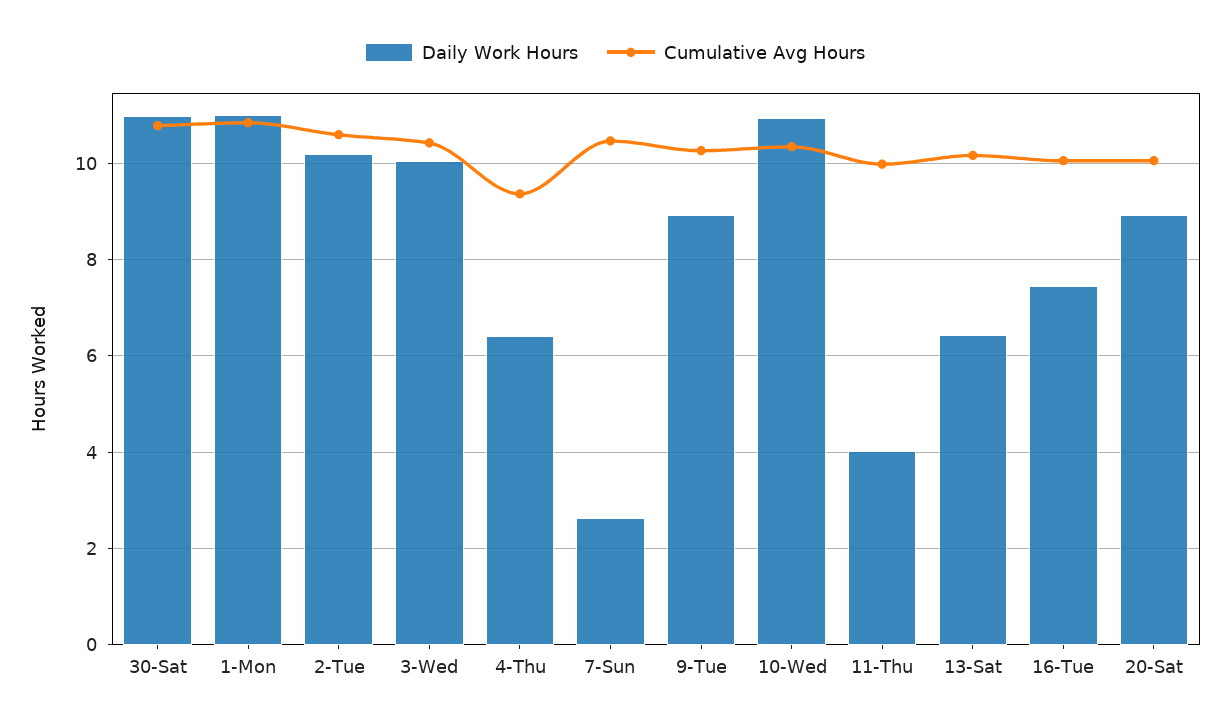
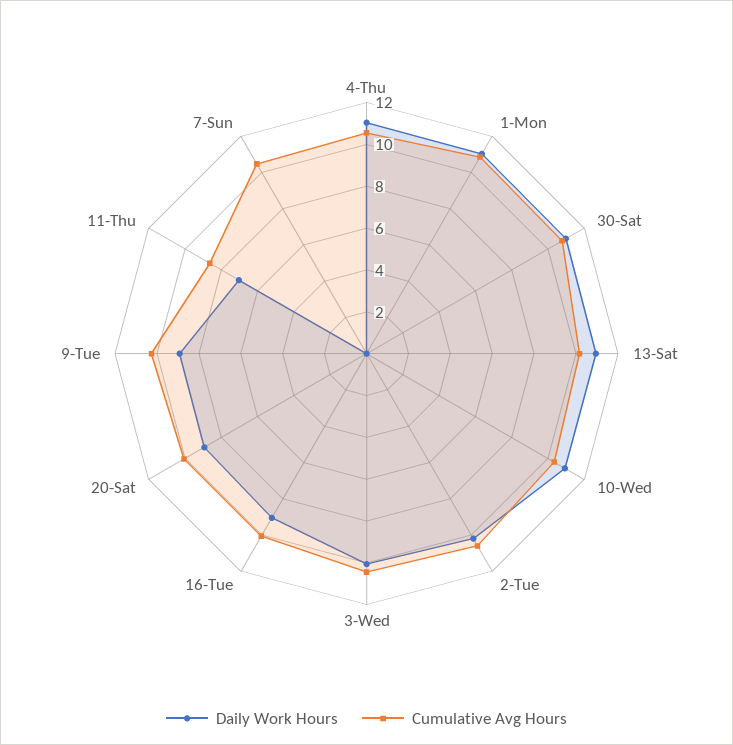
  {
    "Daily Work Hours": {
      "30-Sat": 11,
      "1-Mon": 11,
      "2-Tue": 10.2,
      "3-Wed": 10,
-     "4-Thu": 6.4,
+     "4-Thu": 11,
-     "7-Sun": 2.6,
+     "7-Sun": 0,
      "9-Tue": 9,
      "10-Wed": 11,
-     "11-Thu": 4,
+     "11-Thu": 7,
-     "13-Sat": 6.4,
+     "13-Sat": 11,
-     "16-Tue": 7.4,
+     "16-Tue": 9,
      "20-Sat": 9
    },
    "Cumulative Avg Hours": {
      "30-Sat": 10.8,
      "1-Mon": 10.8,
      "2-Tue": 10.6,
      "3-Wed": 10.4,
-     "4-Thu": 9.4,
+     "4-Thu": 10.5,
      "7-Sun": 10.4,
      "9-Tue": 10.2,
      "10-Wed": 10.4,
-     "11-Thu": 10,
+     "11-Thu": 8.5,
      "13-Sat": 10.2,
      "16-Tue": 10,
      "20-Sat": 10
    }
  }

